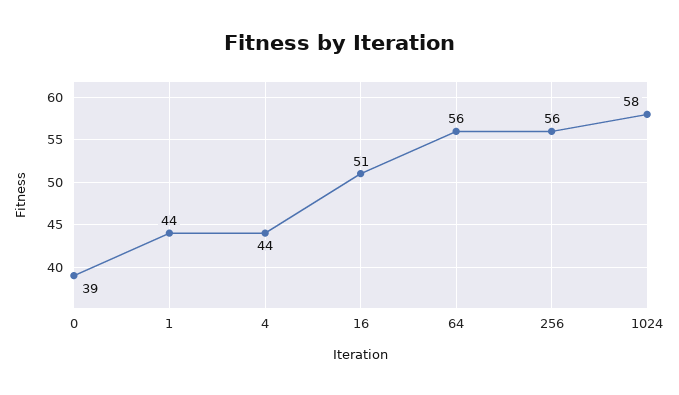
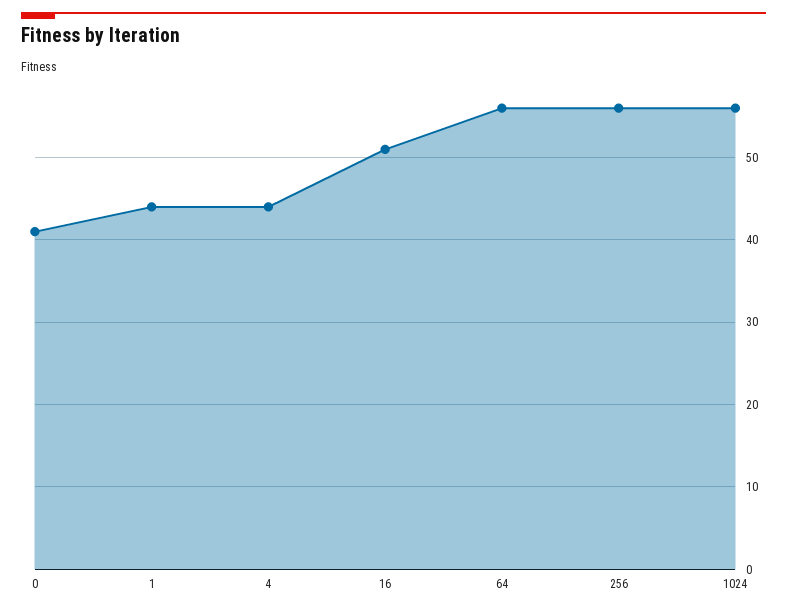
  {
-   "0": 39,
+   "0": 41,
    "1": 44,
    "4": 44,
    "16": 51,
    "64": 56,
    "256": 56,
-   "1024": 58
+   "1024": 56
  }

